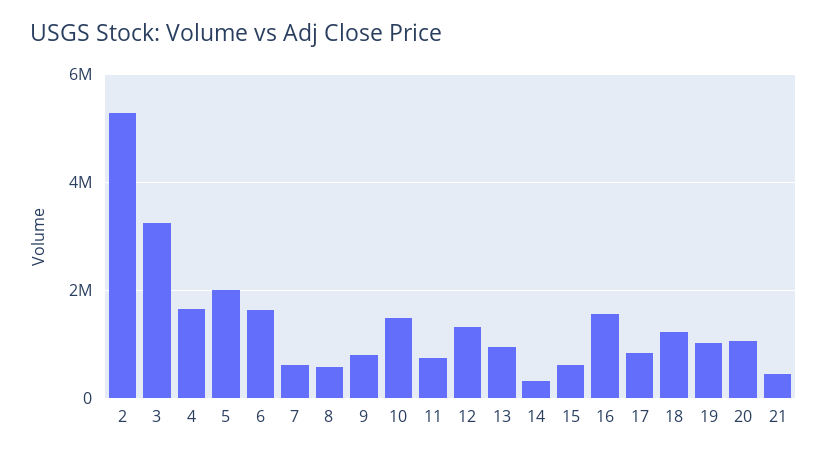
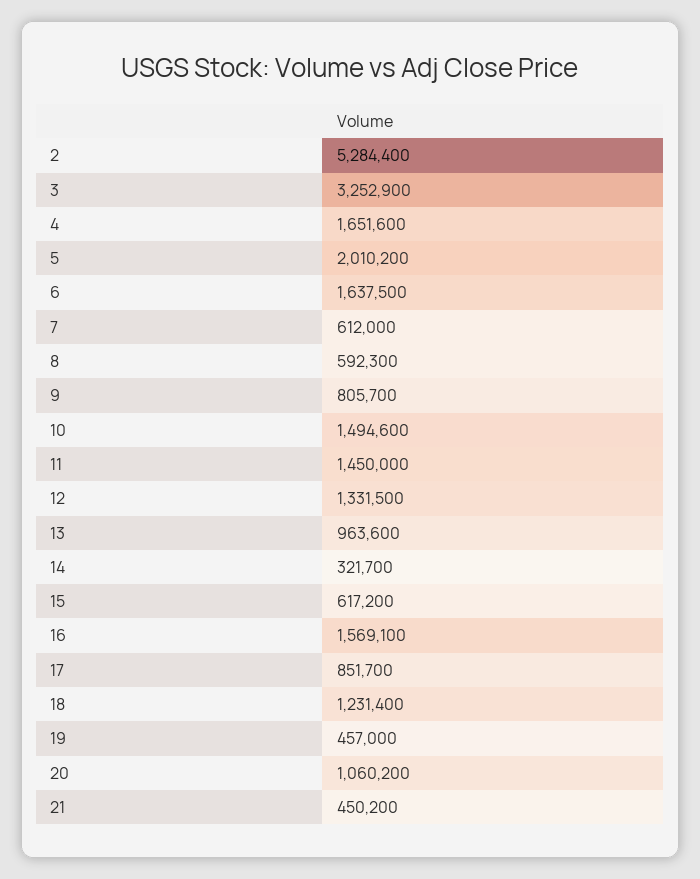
  {
    "2": 5284400,
    "3": 3252900,
    "4": 1651600,
    "5": 2010200,
    "6": 1637500,
    "7": 612000,
    "8": 592300,
    "9": 805700,
    "10": 1494600,
-   "11": 800000,
+   "11": 1450000,
    "12": 1331500,
    "13": 963600,
    "14": 321700,
    "15": 617200,
    "16": 1569100,
    "17": 851700,
    "18": 1231400,
-   "19": 1000000,
+   "19": 457000,
    "20": 1060200,
    "21": 450200
  }

